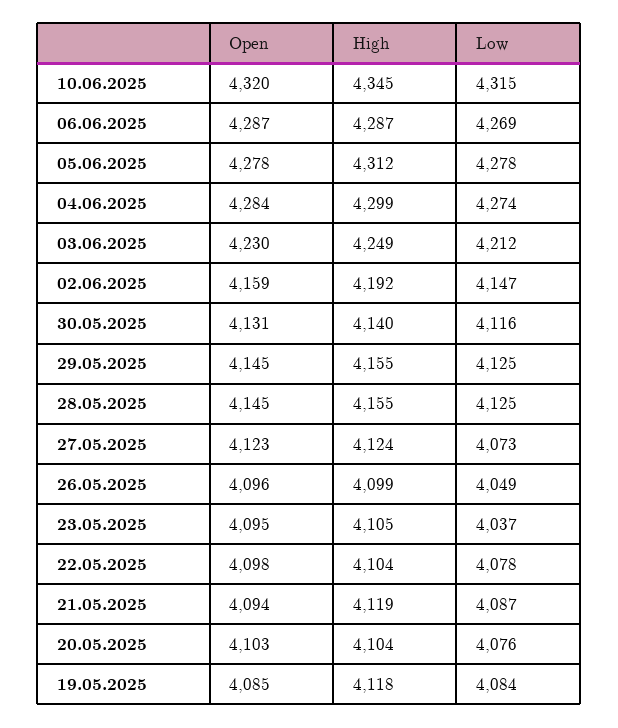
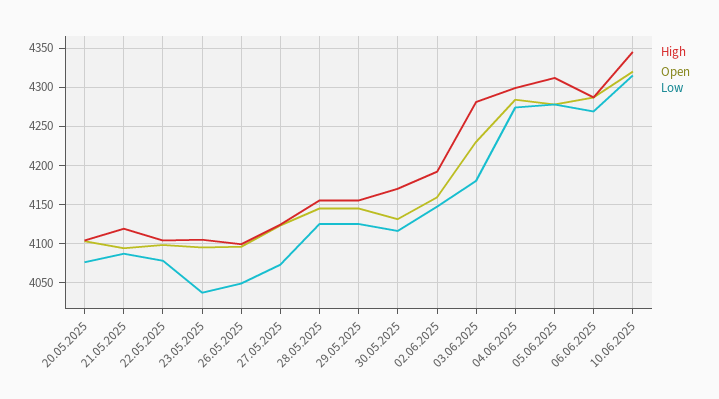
  {
    "Open": {
      "10.06.2025": 4320,
      "06.06.2025": 4287,
      "05.06.2025": 4278,
      "04.06.2025": 4284,
      "03.06.2025": 4230,
      "02.06.2025": 4159,
      "30.05.2025": 4131,
      "29.05.2025": 4145,
      "28.05.2025": 4145,
      "27.05.2025": 4123,
      "26.05.2025": 4096,
      "23.05.2025": 4095,
      "22.05.2025": 4098,
      "21.05.2025": 4094,
-     "20.05.2025": 4103,
+     "20.05.2025": 4103
-     "19.05.2025": 4085
    },
    "High": {
      "10.06.2025": 4345,
      "06.06.2025": 4287,
      "05.06.2025": 4312,
      "04.06.2025": 4299,
-     "03.06.2025": 4249,
+     "03.06.2025": 4280,
      "02.06.2025": 4192,
-     "30.05.2025": 4140,
+     "30.05.2025": 4170,
      "29.05.2025": 4155,
      "28.05.2025": 4155,
      "27.05.2025": 4124,
      "26.05.2025": 4099,
      "23.05.2025": 4105,
      "22.05.2025": 4104,
      "21.05.2025": 4119,
-     "20.05.2025": 4104,
+     "20.05.2025": 4104
-     "19.05.2025": 4118
    },
    "Low": {
      "10.06.2025": 4315,
      "06.06.2025": 4269,
      "05.06.2025": 4278,
      "04.06.2025": 4274,
-     "03.06.2025": 4212,
+     "03.06.2025": 4180,
      "02.06.2025": 4147,
      "30.05.2025": 4116,
      "29.05.2025": 4125,
      "28.05.2025": 4125,
      "27.05.2025": 4073,
      "26.05.2025": 4049,
      "23.05.2025": 4037,
      "22.05.2025": 4078,
      "21.05.2025": 4087,
-     "20.05.2025": 4076,
+     "20.05.2025": 4076
-     "19.05.2025": 4084
    }
  }

